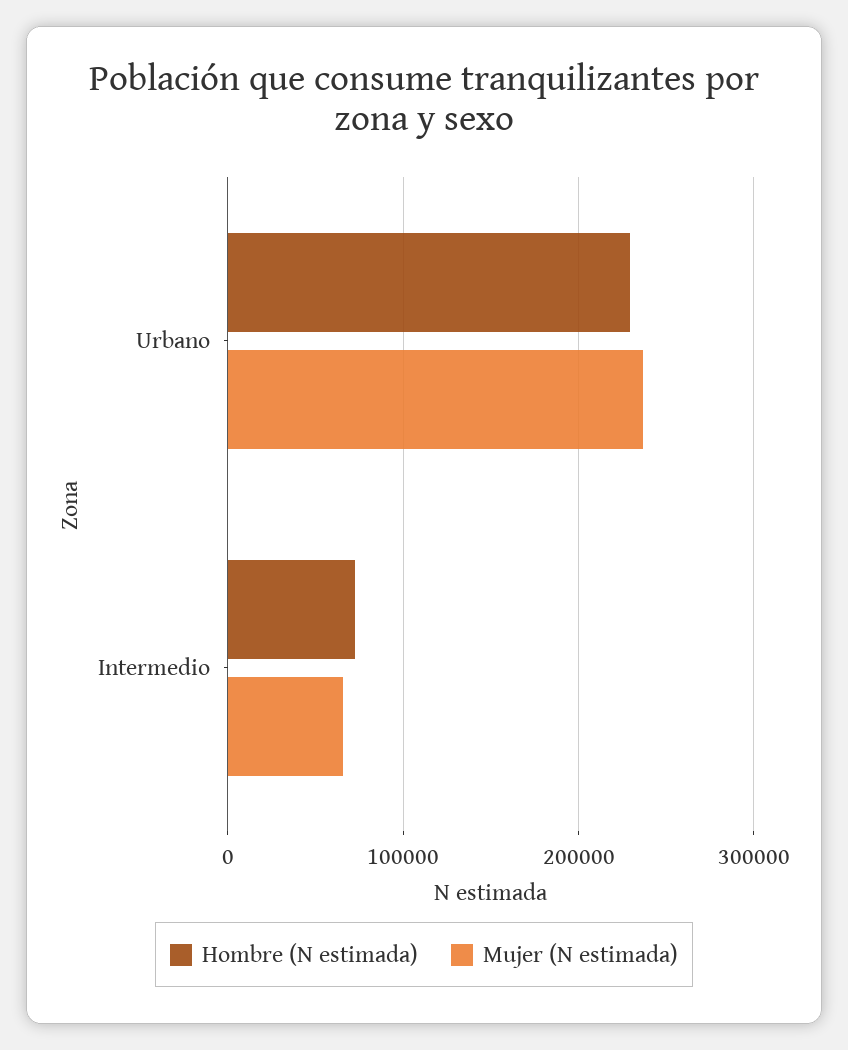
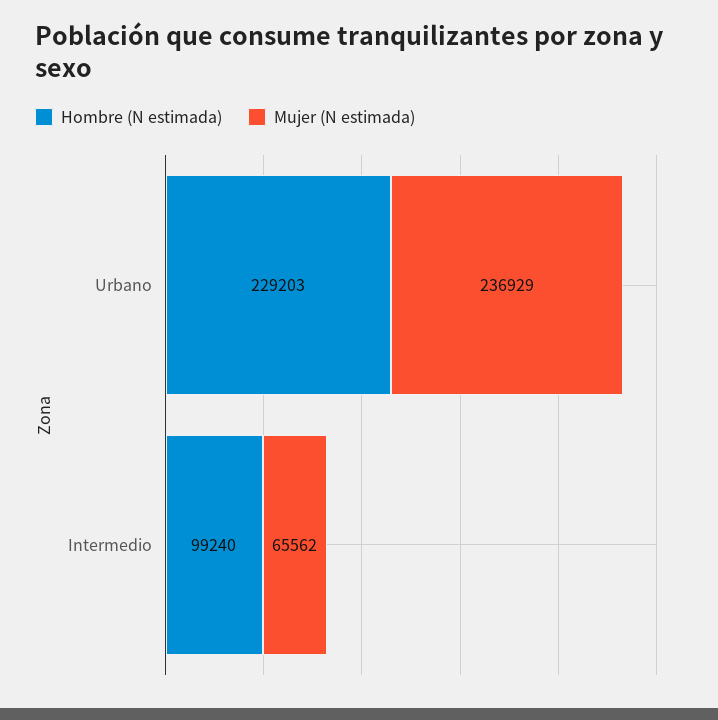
  {
    "Hombre (N estimada)": {
      "Urbano": 229203,
-     "Intermedio": 70000
+     "Intermedio": 99240
    },
    "Mujer (N estimada)": {
      "Urbano": 236929,
      "Intermedio": 65562
    }
  }

